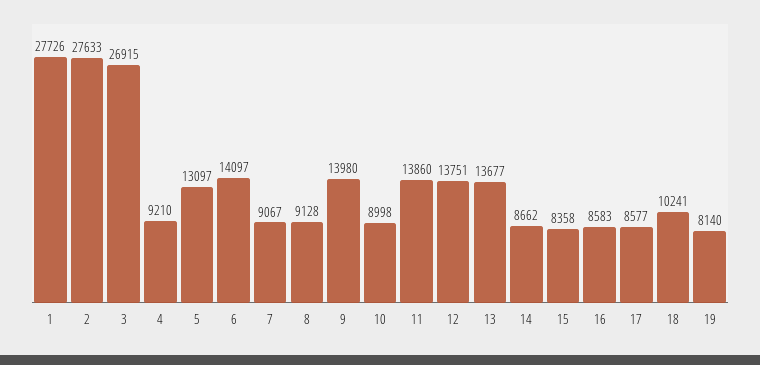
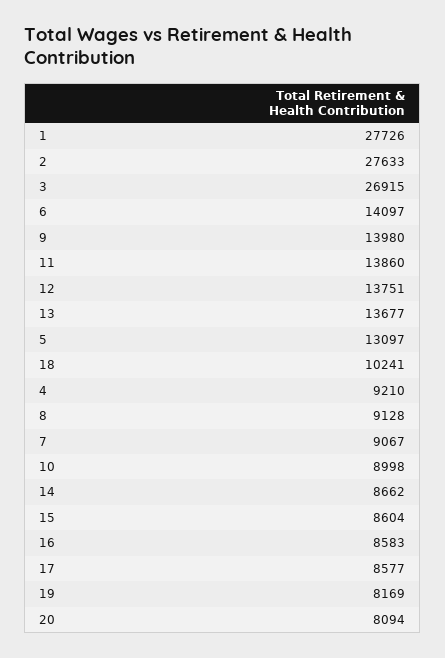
  {
    "1": 27726,
    "2": 27633,
    "3": 26915,
    "4": 9210,
    "5": 13097,
    "6": 14097,
    "7": 9067,
    "8": 9128,
    "9": 13980,
    "10": 8998,
    "11": 13860,
    "12": 13751,
    "13": 13677,
    "14": 8662,
-   "15": 8358,
+   "15": 8604,
    "16": 8583,
    "17": 8577,
    "18": 10241,
-   "19": 8140
+   "19": 8169,
+   "20": 8094
  }

